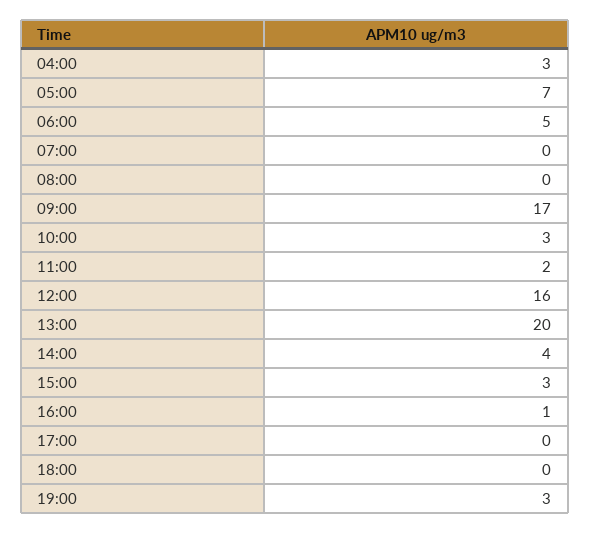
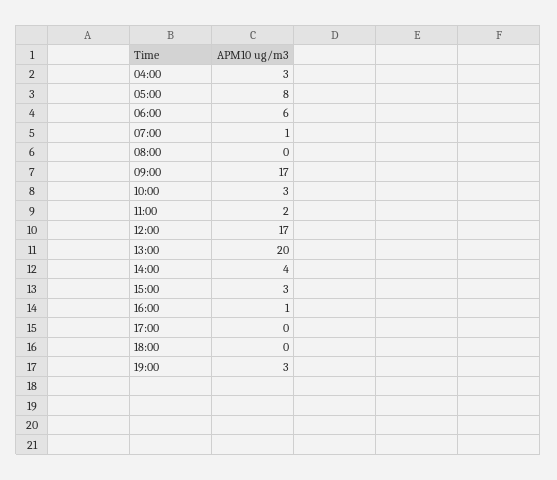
  {
    "04:00": 3,
-   "05:00": 7,
+   "05:00": 8,
-   "06:00": 5,
+   "06:00": 6,
-   "07:00": 0,
+   "07:00": 1,
    "08:00": 0,
    "09:00": 17,
    "10:00": 3,
    "11:00": 2,
-   "12:00": 16,
+   "12:00": 17,
    "13:00": 20,
    "14:00": 4,
    "15:00": 3,
    "16:00": 1,
    "17:00": 0,
    "18:00": 0,
    "19:00": 3
  }

